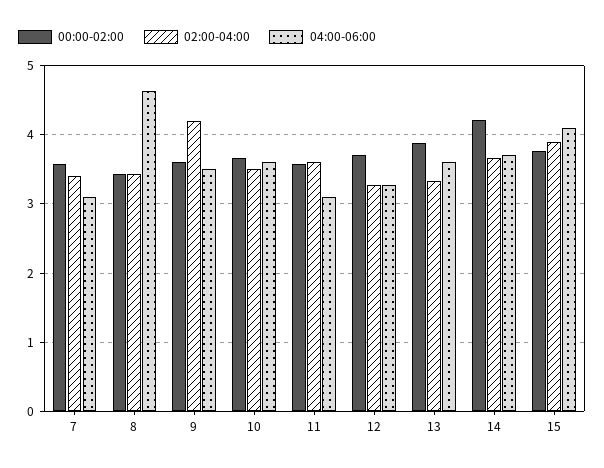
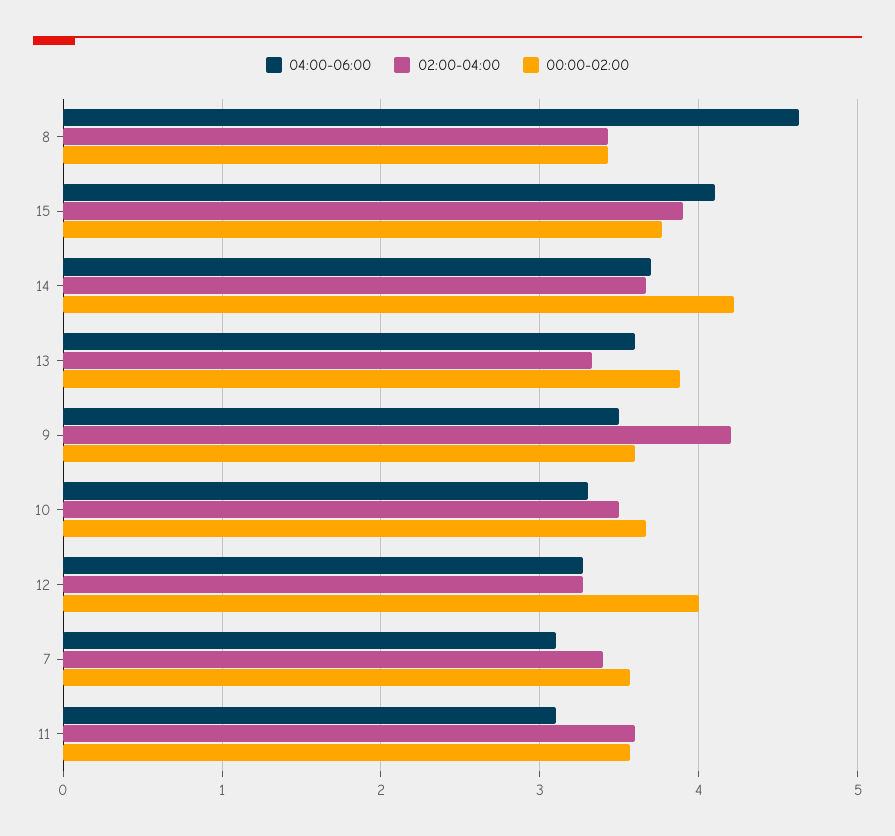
  {
    "00:00-02:00": {
      "7": 3.6,
      "8": 3.4,
      "9": 3.6,
      "10": 3.7,
      "11": 3.6,
-     "12": 3.7,
+     "12": 4,
      "13": 3.9,
      "14": 4.2,
      "15": 3.8
    },
    "02:00-04:00": {
      "7": 3.4,
      "8": 3.4,
      "9": 4.2,
      "10": 3.5,
      "11": 3.6,
      "12": 3.3,
      "13": 3.3,
      "14": 3.7,
      "15": 3.9
    },
    "04:00-06:00": {
      "7": 3.1,
      "8": 4.6,
      "9": 3.5,
-     "10": 3.6,
+     "10": 3.3,
      "11": 3.1,
      "12": 3.3,
      "13": 3.6,
      "14": 3.7,
      "15": 4.1
    }
  }

